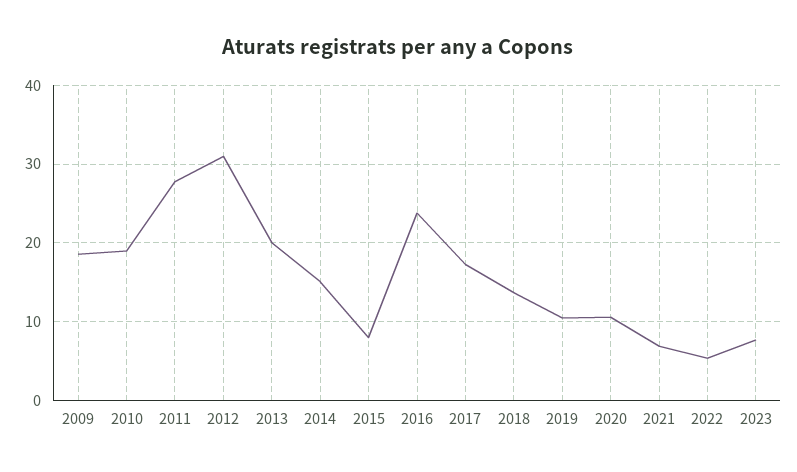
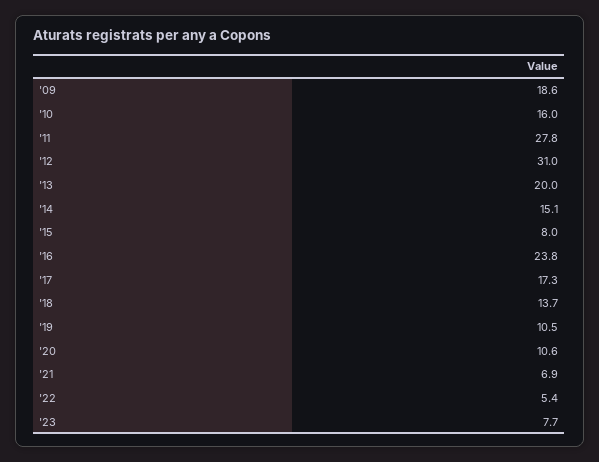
  {
    "2009": 18.6,
-   "2010": 19,
+   "2010": 16,
    "2011": 27.8,
    "2012": 31,
    "2013": 20,
    "2014": 15.1,
    "2015": 8,
    "2016": 23.8,
    "2017": 17.3,
    "2018": 13.7,
    "2019": 10.5,
    "2020": 10.6,
    "2021": 6.9,
    "2022": 5.4,
    "2023": 7.7
  }

